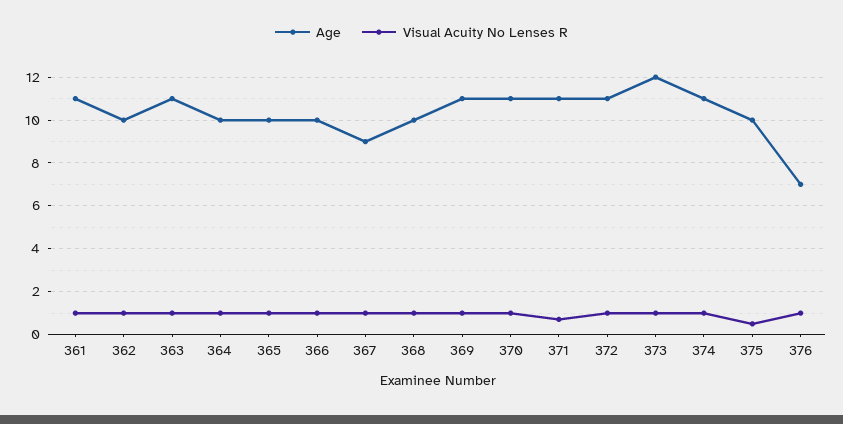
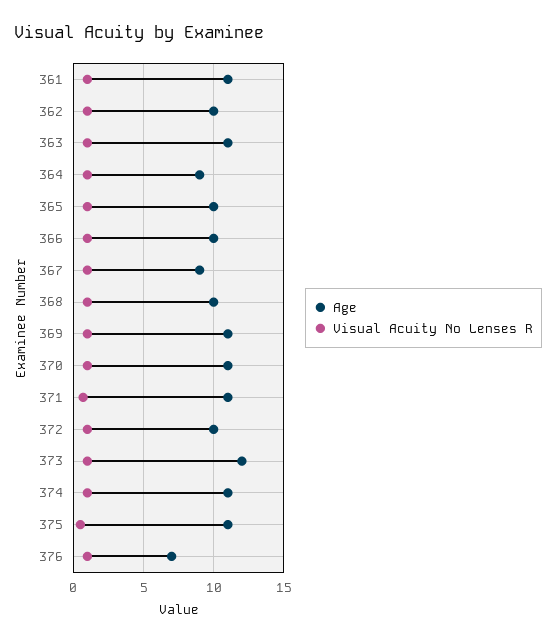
  {
    "Age": {
      "361": 11,
      "362": 10,
      "363": 11,
-     "364": 10,
+     "364": 9,
      "365": 10,
      "366": 10,
      "367": 9,
      "368": 10,
      "369": 11,
      "370": 11,
      "371": 11,
-     "372": 11,
+     "372": 10,
      "373": 12,
      "374": 11,
-     "375": 10,
+     "375": 11,
      "376": 7
    },
    "Visual Acuity No Lenses R": {
      "361": 1,
      "362": 1,
      "363": 1,
      "364": 1,
      "365": 1,
      "366": 1,
      "367": 1,
      "368": 1,
      "369": 1,
      "370": 1,
      "371": 0.5,
      "372": 1,
      "373": 1,
      "374": 1,
      "375": 0.5,
      "376": 1
    }
  }

